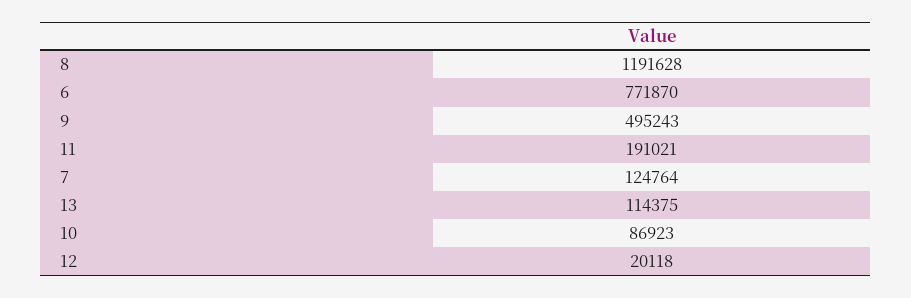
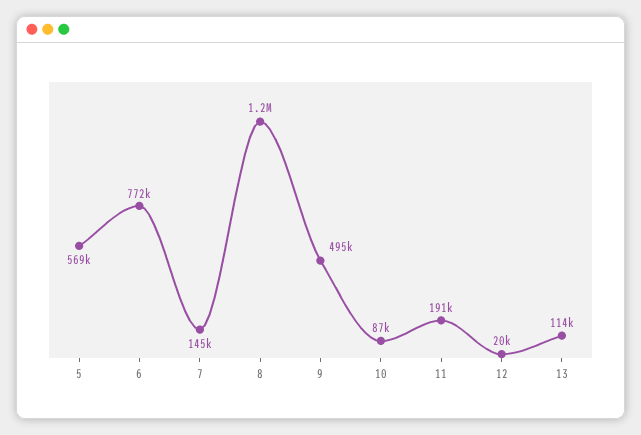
  {
    "8": 1191628,
    "6": 771870,
    "9": 495243,
    "11": 191021,
-   "7": 124764,
+   "7": 145000,
    "13": 114375,
    "10": 86923,
-   "12": 20118
+   "12": 20118,
+   "5": 569000
  }

